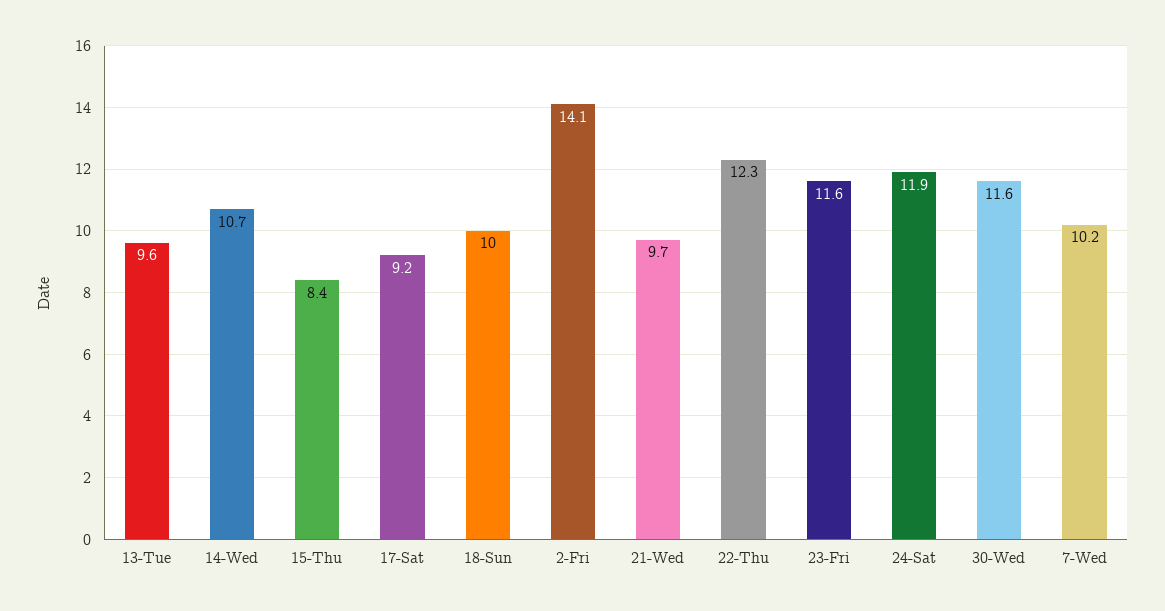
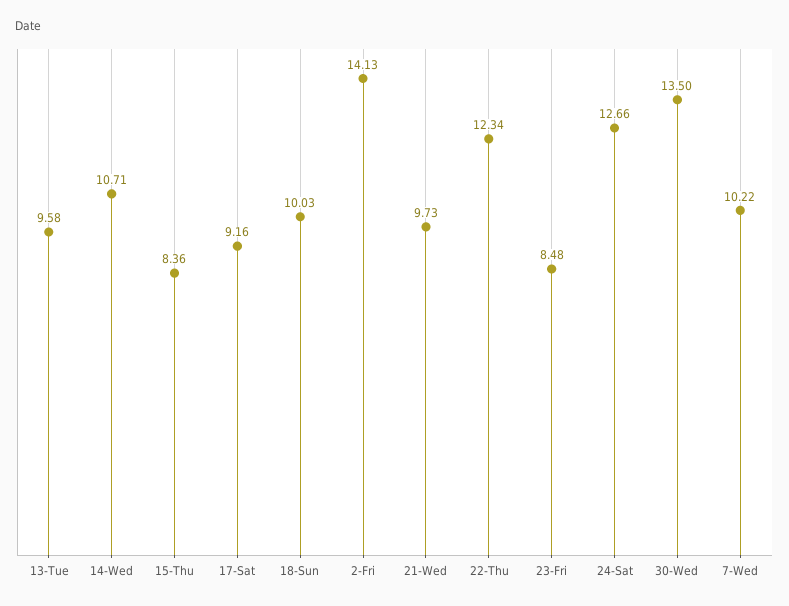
  {
    "13-Tue": 9.58,
    "14-Wed": 10.71,
    "15-Thu": 8.36,
    "17-Sat": 9.16,
    "18-Sun": 10.03,
    "2-Fri": 14.13,
    "21-Wed": 9.73,
    "22-Thu": 12.34,
-   "23-Fri": 11.6,
+   "23-Fri": 8.48,
-   "24-Sat": 11.9,
+   "24-Sat": 12.66,
-   "30-Wed": 11.6,
+   "30-Wed": 13.5,
    "7-Wed": 10.22
  }

